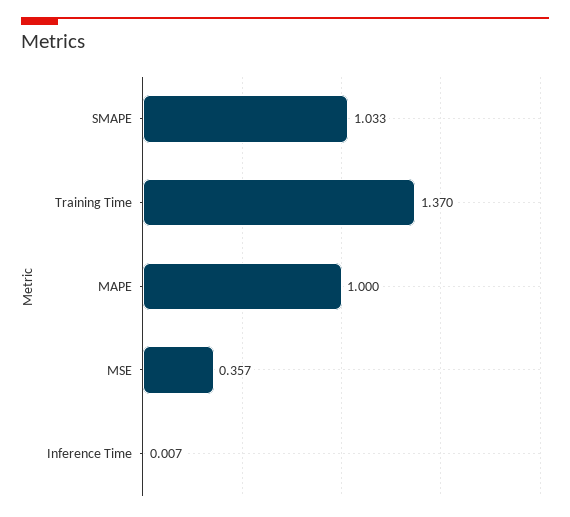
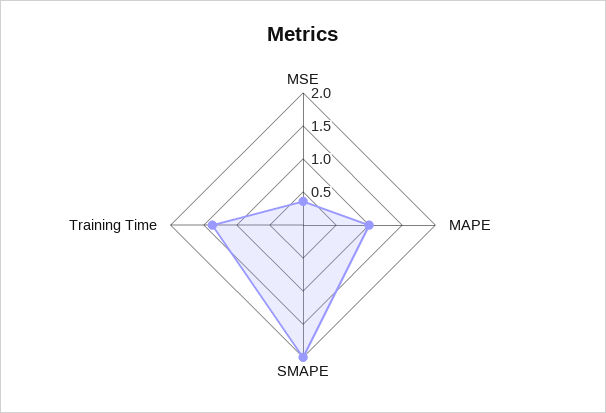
  {
-   "SMAPE": 1.033,
+   "SMAPE": 2,
    "Training Time": 1.37,
    "MAPE": 1,
-   "MSE": 0.357,
+   "MSE": 0.357
-   "Inference Time": 0.007
  }

